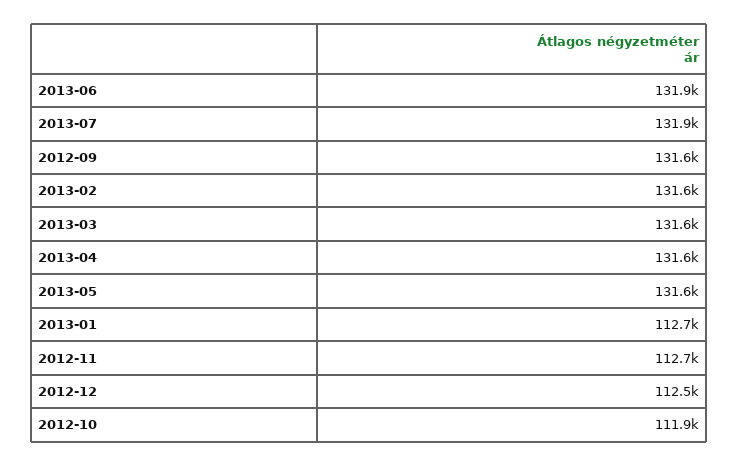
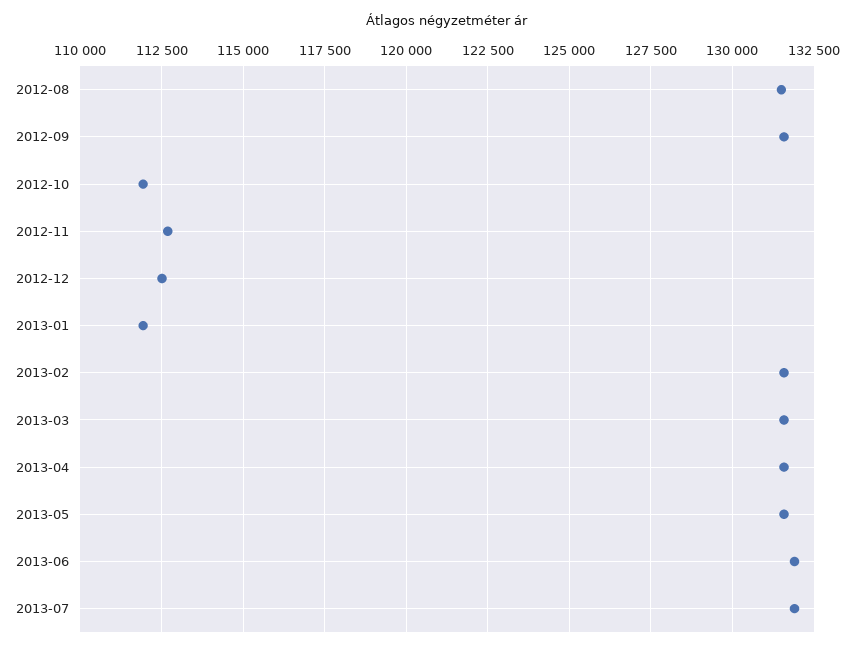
  {
    "2013-06": 131900,
    "2013-07": 131900,
    "2012-09": 131600,
    "2013-02": 131600,
    "2013-03": 131600,
    "2013-04": 131600,
    "2013-05": 131600,
-   "2013-01": 112700,
+   "2013-01": 112000,
    "2012-11": 112700,
    "2012-12": 112500,
-   "2012-10": 111900
+   "2012-10": 111900,
+   "2012-08": 131500
  }

